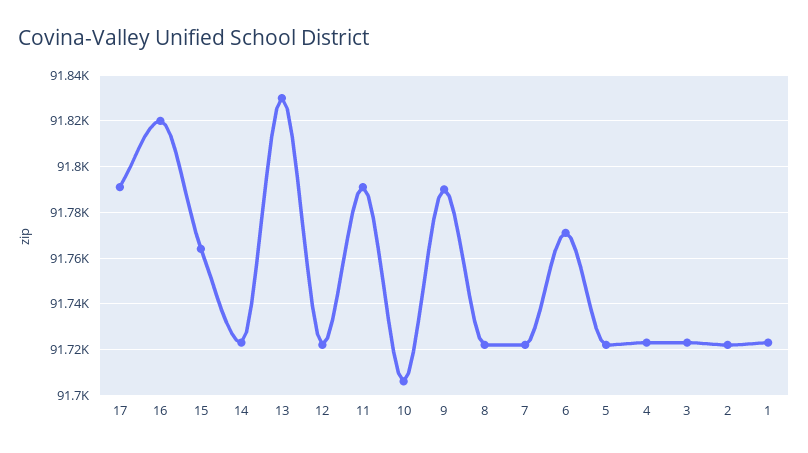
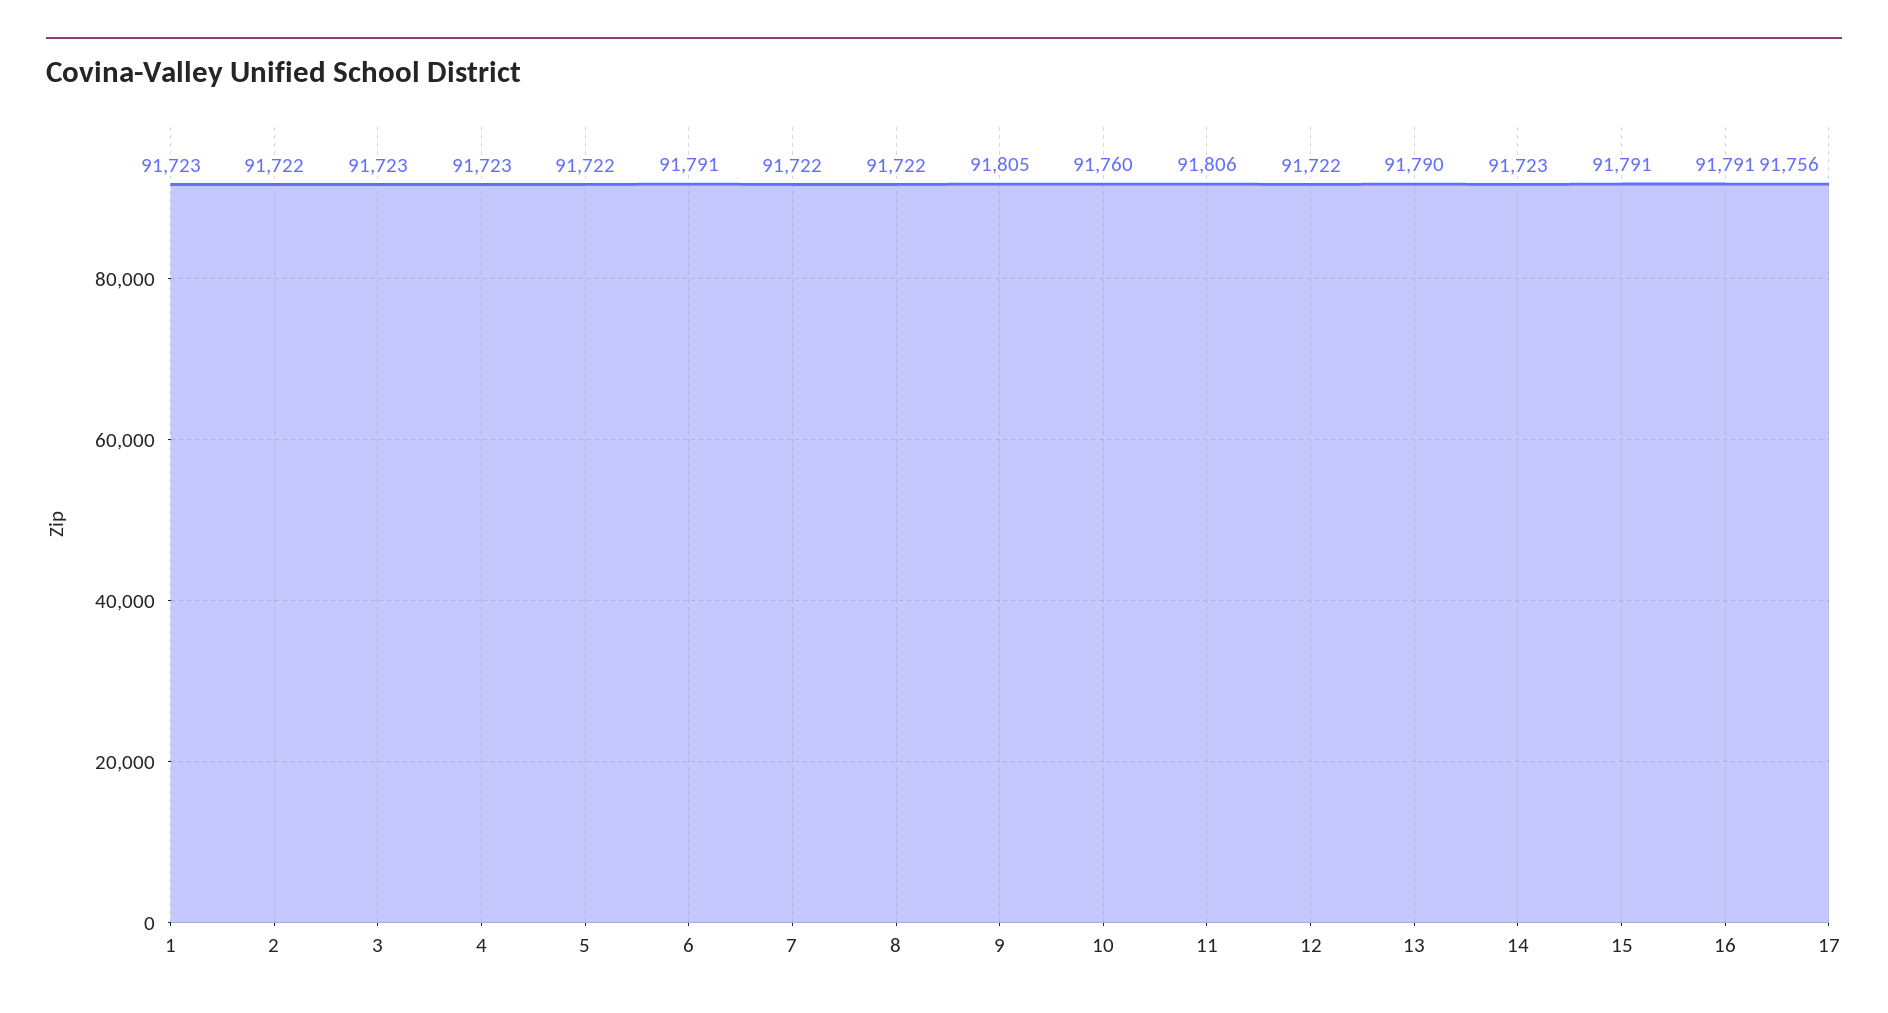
  {
-   "17": 91790,
+   "17": 91756,
-   "16": 91820,
+   "16": 91791,
-   "15": 91765,
+   "15": 91791,
    "14": 91723,
-   "13": 91830,
+   "13": 91790,
    "12": 91722,
-   "11": 91790,
+   "11": 91806,
-   "10": 91705,
+   "10": 91760,
-   "9": 91790,
+   "9": 91805,
    "8": 91722,
    "7": 91722,
-   "6": 91770,
+   "6": 91791,
    "5": 91722,
    "4": 91723,
    "3": 91723,
    "2": 91722,
    "1": 91723
  }

